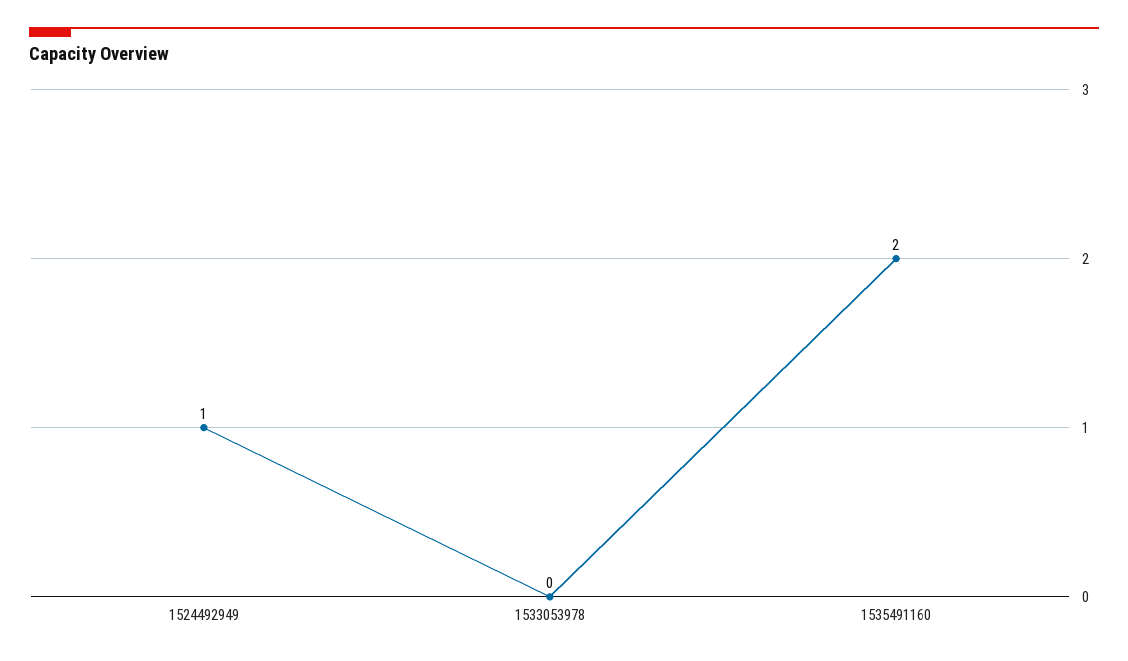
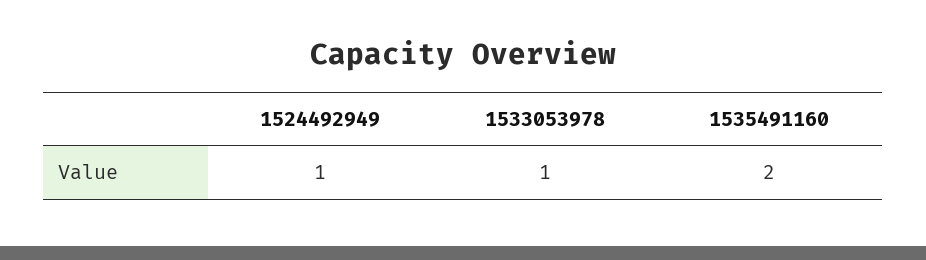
  {
    "1524492949": 1,
-   "1533053978": 0,
+   "1533053978": 1,
    "1535491160": 2
  }

